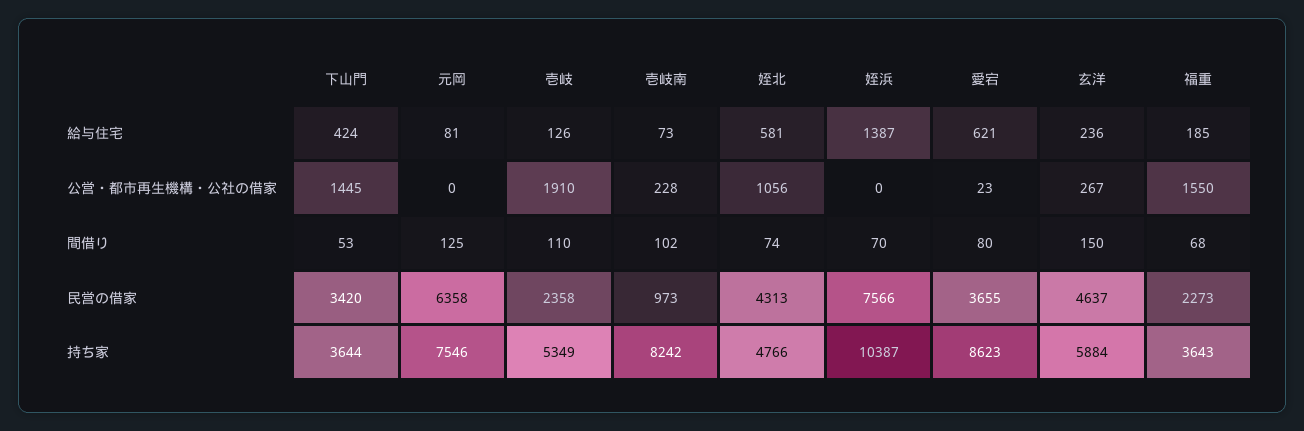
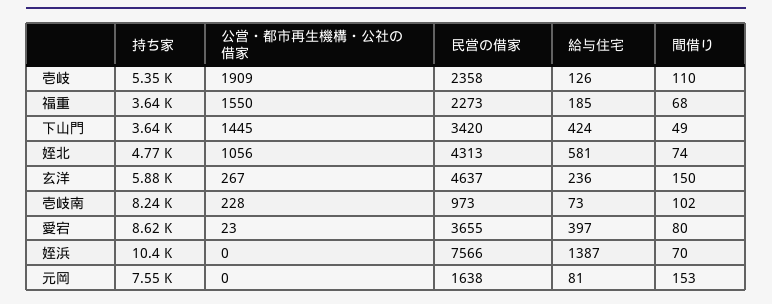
  {
    "下山門": {
      "給与住宅": 424,
      "公営・都市再生機構・公社の借家": 1445,
-     "間借り": 53,
+     "間借り": 49,
      "民営の借家": 3420,
      "持ち家": 3644
    },
    "元岡": {
      "給与住宅": 81,
      "公営・都市再生機構・公社の借家": 0,
-     "間借り": 125,
+     "間借り": 153,
-     "民営の借家": 6358,
+     "民営の借家": 1638,
      "持ち家": 7546
    },
    "壱岐": {
      "給与住宅": 126,
-     "公営・都市再生機構・公社の借家": 1910,
+     "公営・都市再生機構・公社の借家": 1909,
      "間借り": 110,
      "民営の借家": 2358,
      "持ち家": 5349
    },
    "壱岐南": {
      "給与住宅": 73,
      "公営・都市再生機構・公社の借家": 228,
      "間借り": 102,
      "民営の借家": 973,
      "持ち家": 8242
    },
    "姪北": {
      "給与住宅": 581,
      "公営・都市再生機構・公社の借家": 1056,
      "間借り": 74,
      "民営の借家": 4313,
      "持ち家": 4766
    },
    "姪浜": {
      "給与住宅": 1387,
      "公営・都市再生機構・公社の借家": 0,
      "間借り": 70,
      "民営の借家": 7566,
      "持ち家": 10387
    },
    "愛宕": {
-     "給与住宅": 621,
+     "給与住宅": 397,
      "公営・都市再生機構・公社の借家": 23,
      "間借り": 80,
      "民営の借家": 3655,
      "持ち家": 8623
    },
    "玄洋": {
      "給与住宅": 236,
      "公営・都市再生機構・公社の借家": 267,
      "間借り": 150,
      "民営の借家": 4637,
      "持ち家": 5884
    },
    "福重": {
      "給与住宅": 185,
      "公営・都市再生機構・公社の借家": 1550,
      "間借り": 68,
      "民営の借家": 2273,
      "持ち家": 3643
    }
  }

